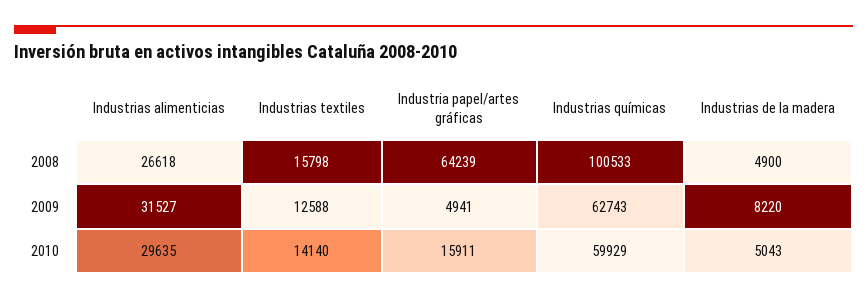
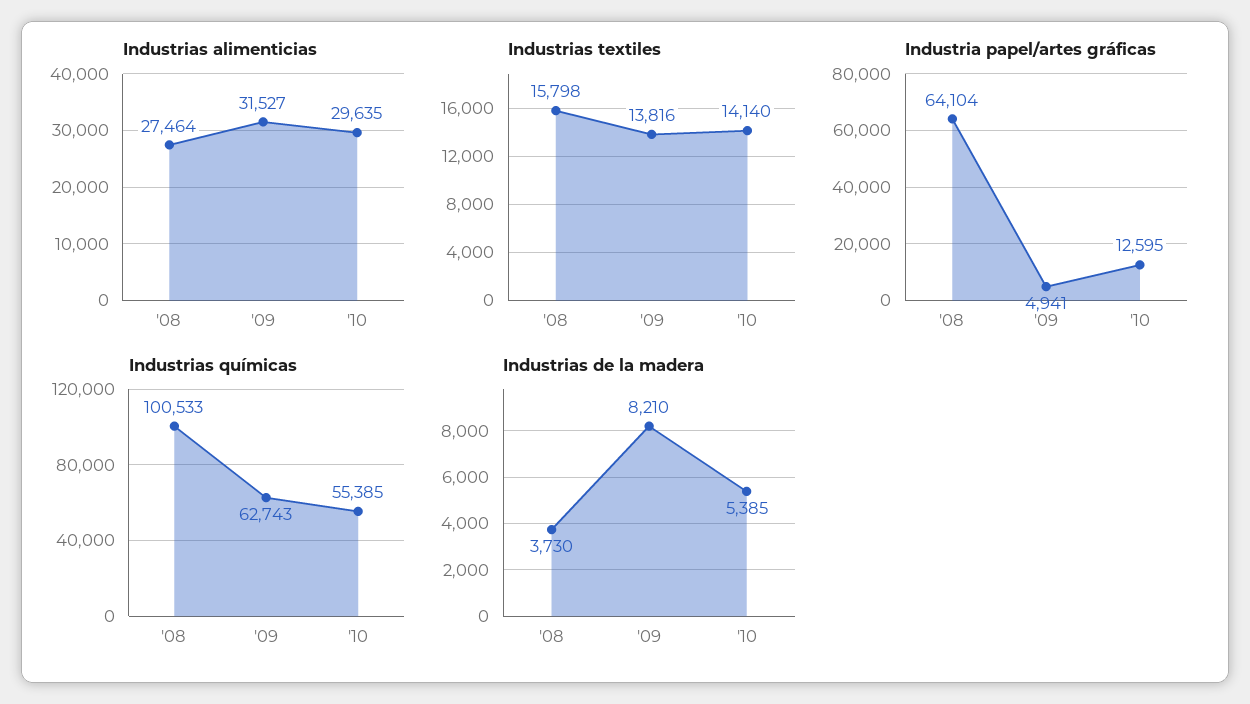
  {
    "Industrias alimenticias": {
-     "2008": 26618,
+     "2008": 27464,
      "2009": 31527,
      "2010": 29635
    },
    "Industrias textiles": {
      "2008": 15798,
-     "2009": 12588,
+     "2009": 13816,
      "2010": 14140
    },
    "Industria papel/artes gráficas": {
-     "2008": 64239,
+     "2008": 64104,
      "2009": 4941,
-     "2010": 15911
+     "2010": 12595
    },
    "Industrias químicas": {
      "2008": 100533,
      "2009": 62743,
-     "2010": 59929
+     "2010": 55385
    },
    "Industrias de la madera": {
-     "2008": 4900,
+     "2008": 3730,
-     "2009": 8220,
+     "2009": 8210,
-     "2010": 5043
+     "2010": 5385
    }
  }

